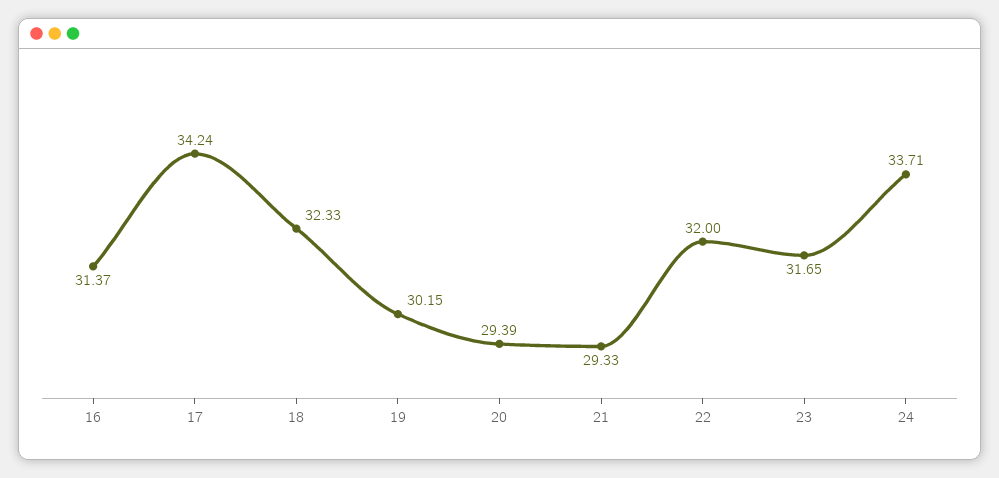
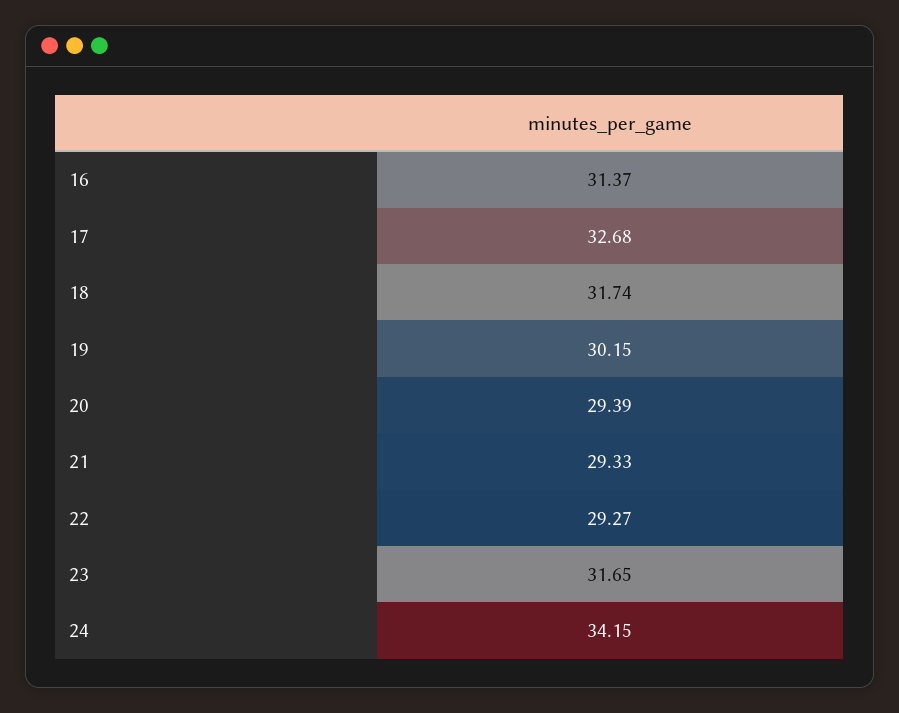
  {
    "16": 31.37,
-   "17": 34.24,
+   "17": 32.68,
-   "18": 32.33,
+   "18": 31.74,
    "19": 30.15,
    "20": 29.39,
    "21": 29.33,
-   "22": 32,
+   "22": 29.27,
    "23": 31.65,
-   "24": 33.71
+   "24": 34.15
  }

